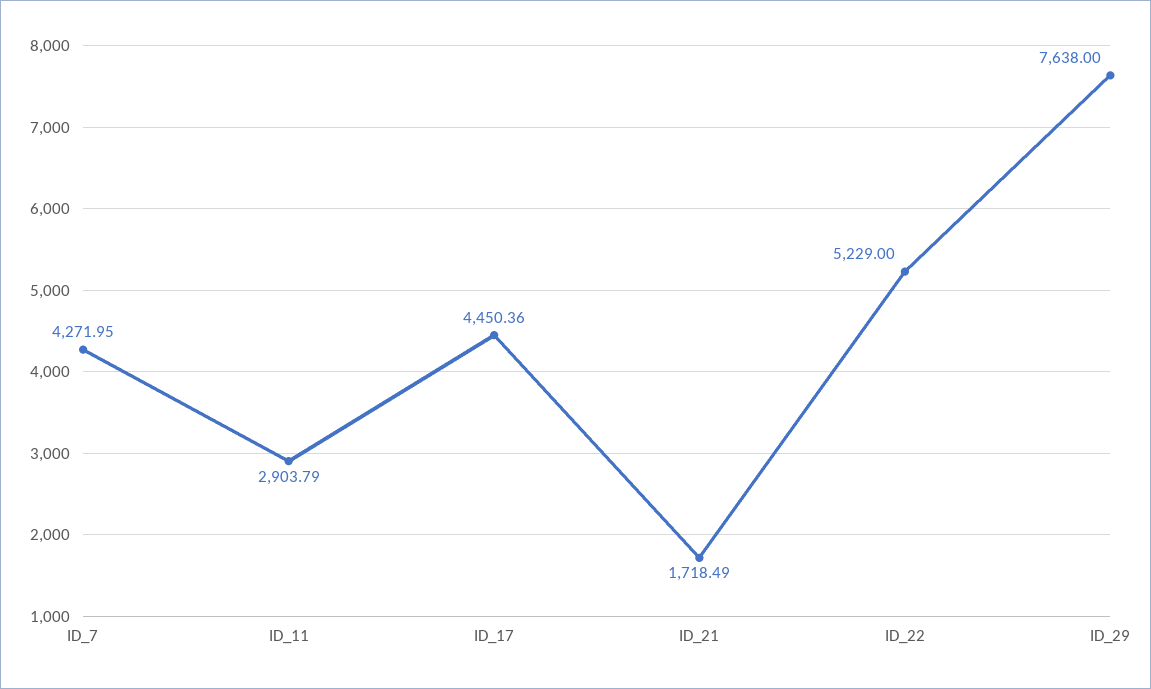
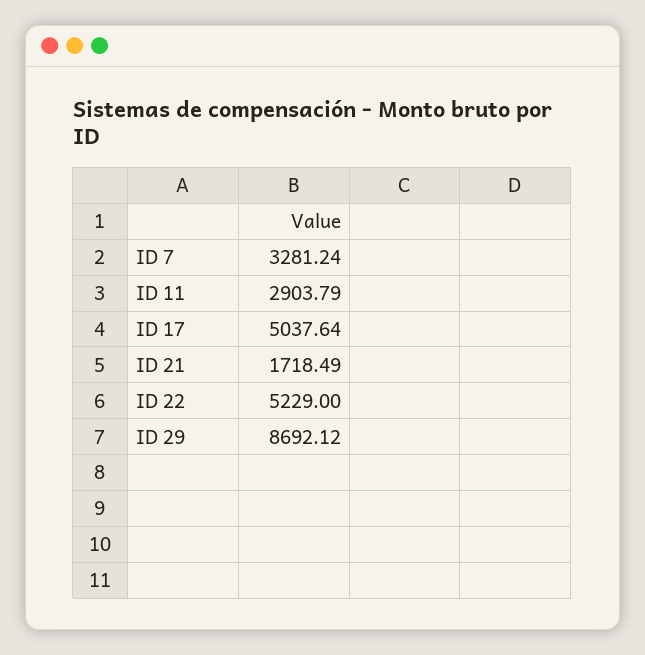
  {
-   "ID_7": 4271.95,
+   "ID_7": 3281.24,
    "ID_11": 2903.79,
-   "ID_17": 4450.36,
+   "ID_17": 5037.64,
    "ID_21": 1718.49,
    "ID_22": 5229,
-   "ID_29": 7638
+   "ID_29": 8692.12
  }

